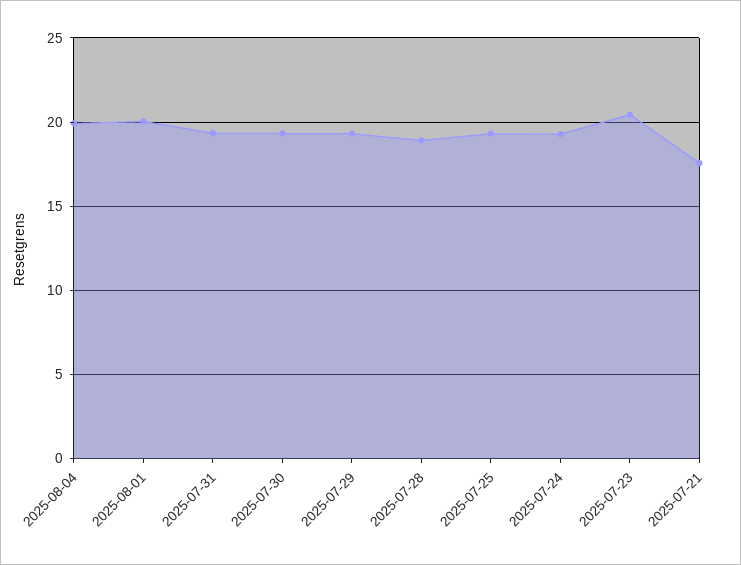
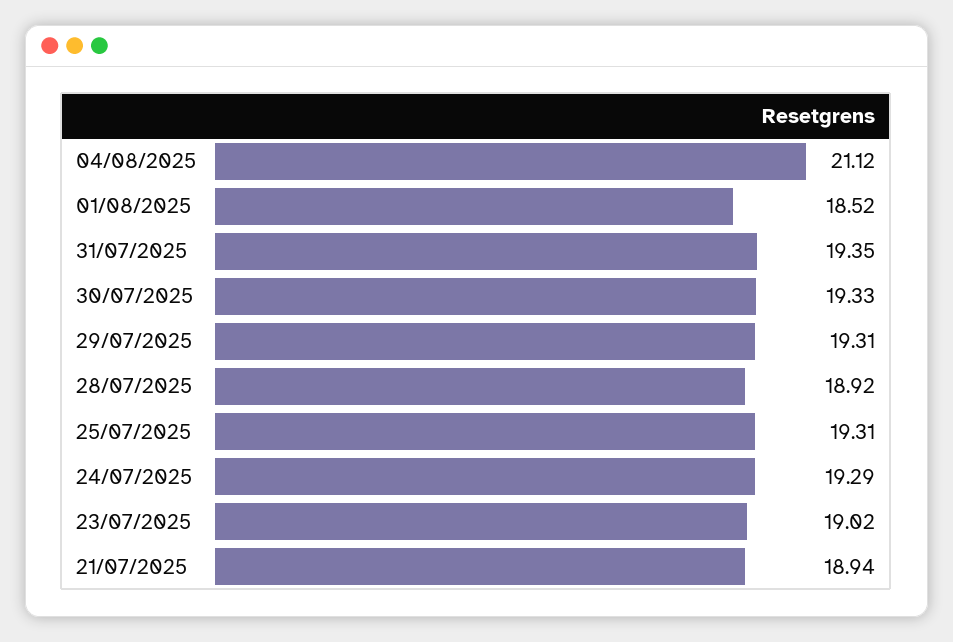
  {
-   "2025-08-04": 20,
+   "2025-08-04": 21.12,
-   "2025-08-01": 20,
+   "2025-08-01": 18.52,
    "2025-07-31": 19.35,
    "2025-07-30": 19.33,
    "2025-07-29": 19.31,
    "2025-07-28": 18.92,
    "2025-07-25": 19.31,
    "2025-07-24": 19.29,
-   "2025-07-23": 20.5,
+   "2025-07-23": 19.02,
-   "2025-07-21": 17.5
+   "2025-07-21": 18.94
  }

